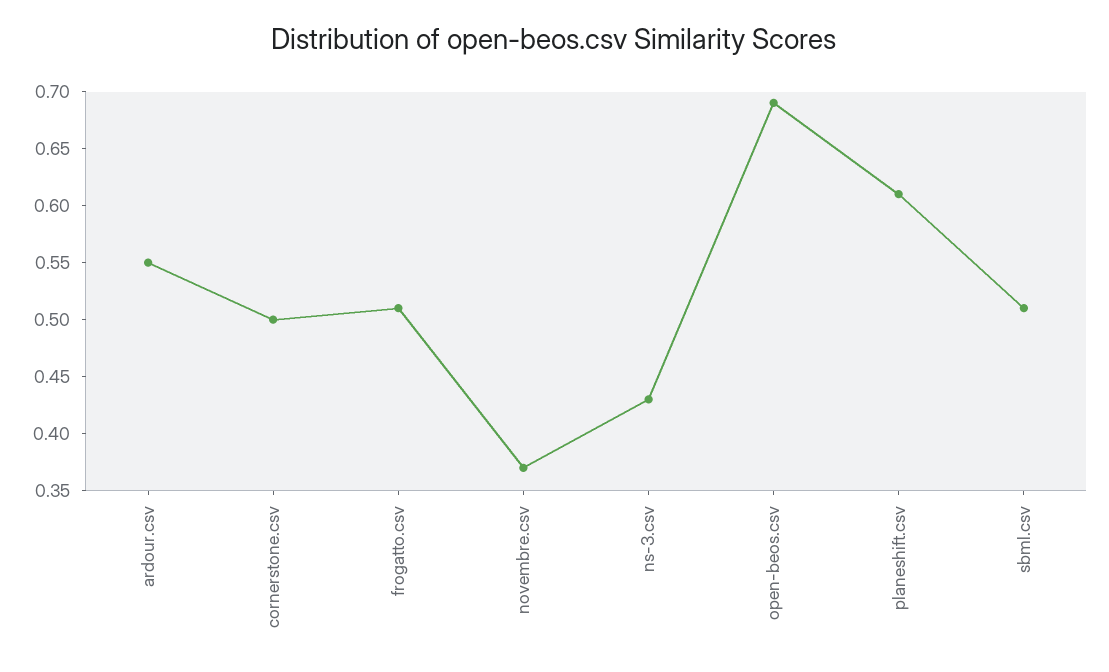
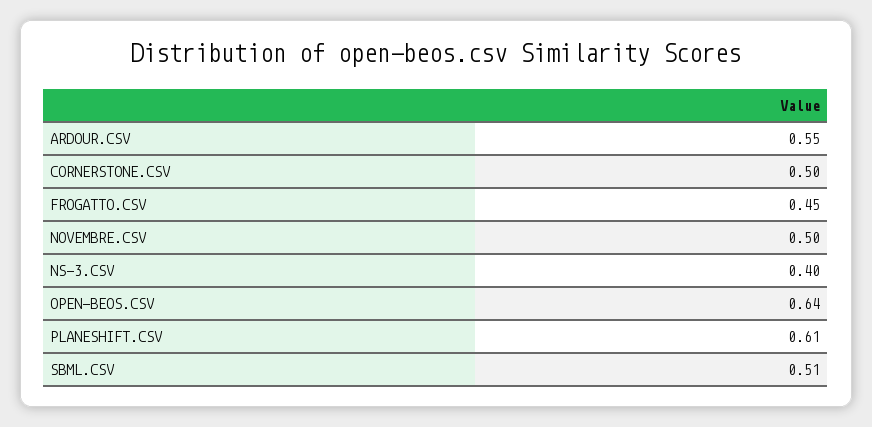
  {
    "ardour.csv": 0.55,
    "cornerstone.csv": 0.5,
-   "frogatto.csv": 0.51,
+   "frogatto.csv": 0.45,
-   "novembre.csv": 0.37,
+   "novembre.csv": 0.5,
-   "ns-3.csv": 0.43,
+   "ns-3.csv": 0.4,
-   "open-beos.csv": 0.69,
+   "open-beos.csv": 0.64,
    "planeshift.csv": 0.61,
    "sbml.csv": 0.51
  }

